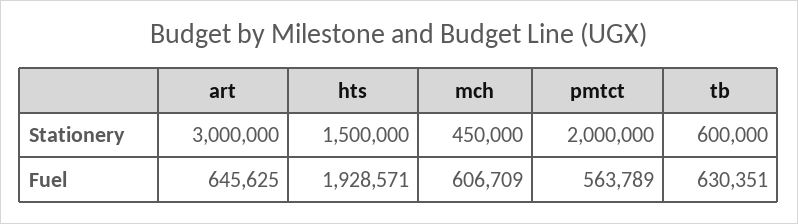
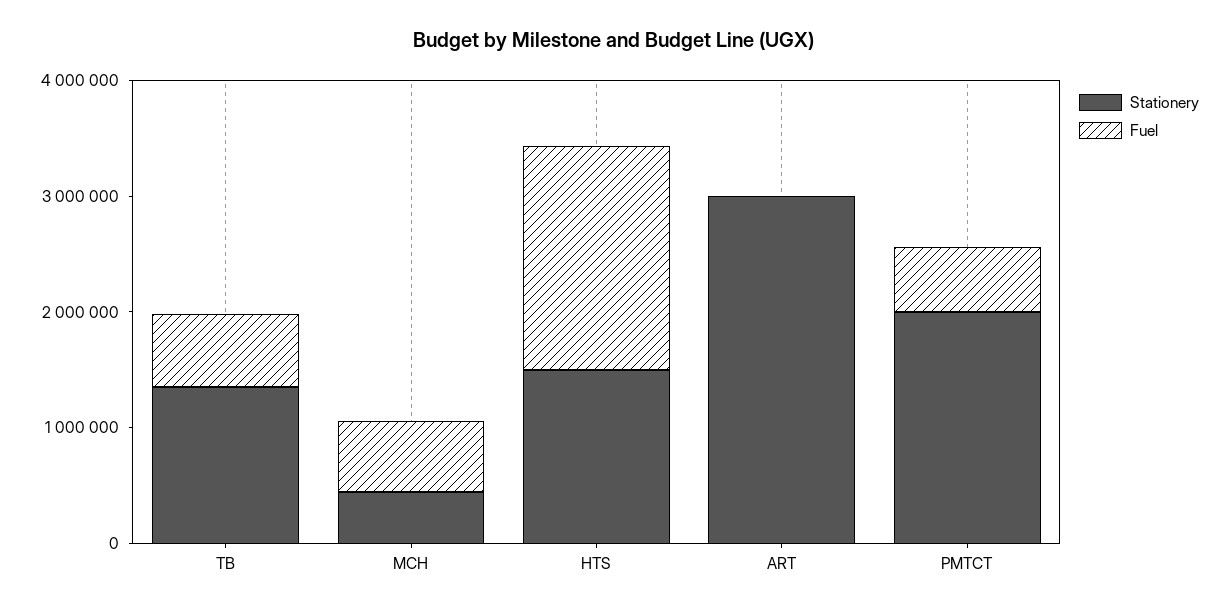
  {
    "Stationery": {
      "art": 3000000,
      "hts": 1500000,
      "mch": 450000,
      "pmtct": 2000000,
-     "tb": 600000
+     "tb": 1400000
    },
    "Fuel": {
-     "art": 645625,
+     "art": 0,
      "hts": 1928571,
      "mch": 606709,
      "pmtct": 563789,
      "tb": 630351
    }
  }

